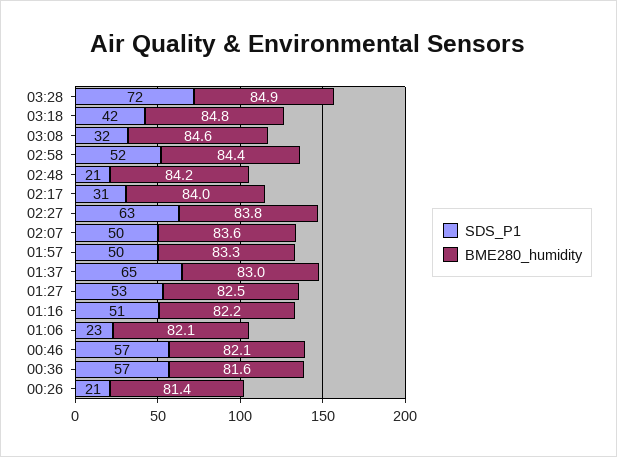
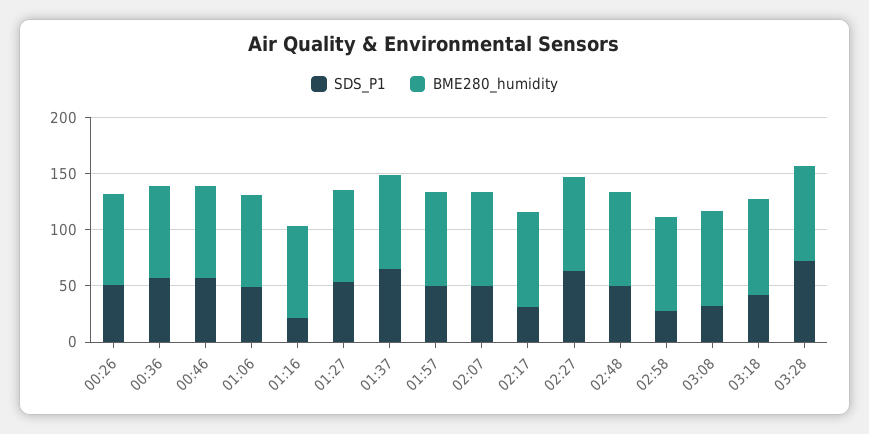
  {
    "SDS_P1": {
      "03:28": 72,
      "03:18": 42,
      "03:08": 32,
-     "02:58": 52,
+     "02:58": 30,
-     "02:48": 21,
+     "02:48": 50,
      "02:17": 31,
      "02:27": 63,
      "02:07": 50,
      "01:57": 50,
      "01:37": 65,
      "01:27": 53,
-     "01:16": 51,
+     "01:16": 20,
-     "01:06": 23,
+     "01:06": 50,
      "00:46": 57,
      "00:36": 57,
-     "00:26": 21
+     "00:26": 50
    },
    "BME280_humidity": {
      "03:28": 84.9,
      "03:18": 84.8,
      "03:08": 84.6,
      "02:58": 84.4,
      "02:48": 84.2,
      "02:17": 84,
      "02:27": 83.8,
      "02:07": 83.6,
      "01:57": 83.3,
      "01:37": 83,
      "01:27": 82.5,
      "01:16": 82.2,
      "01:06": 82.1,
      "00:46": 82.1,
      "00:36": 81.6,
      "00:26": 81.4
    }
  }

